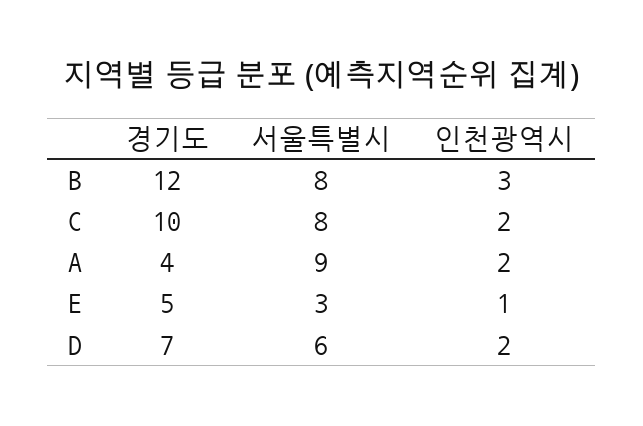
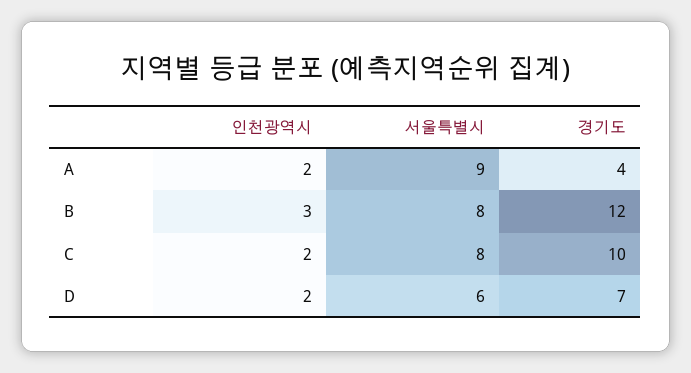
  {
    "경기도": {
      "B": 12,
      "C": 10,
      "A": 4,
-     "E": 5,
      "D": 7
    },
    "서울특별시": {
      "B": 8,
      "C": 8,
      "A": 9,
-     "E": 3,
      "D": 6
    },
    "인천광역시": {
      "B": 3,
      "C": 2,
      "A": 2,
-     "E": 1,
      "D": 2
    }
  }

